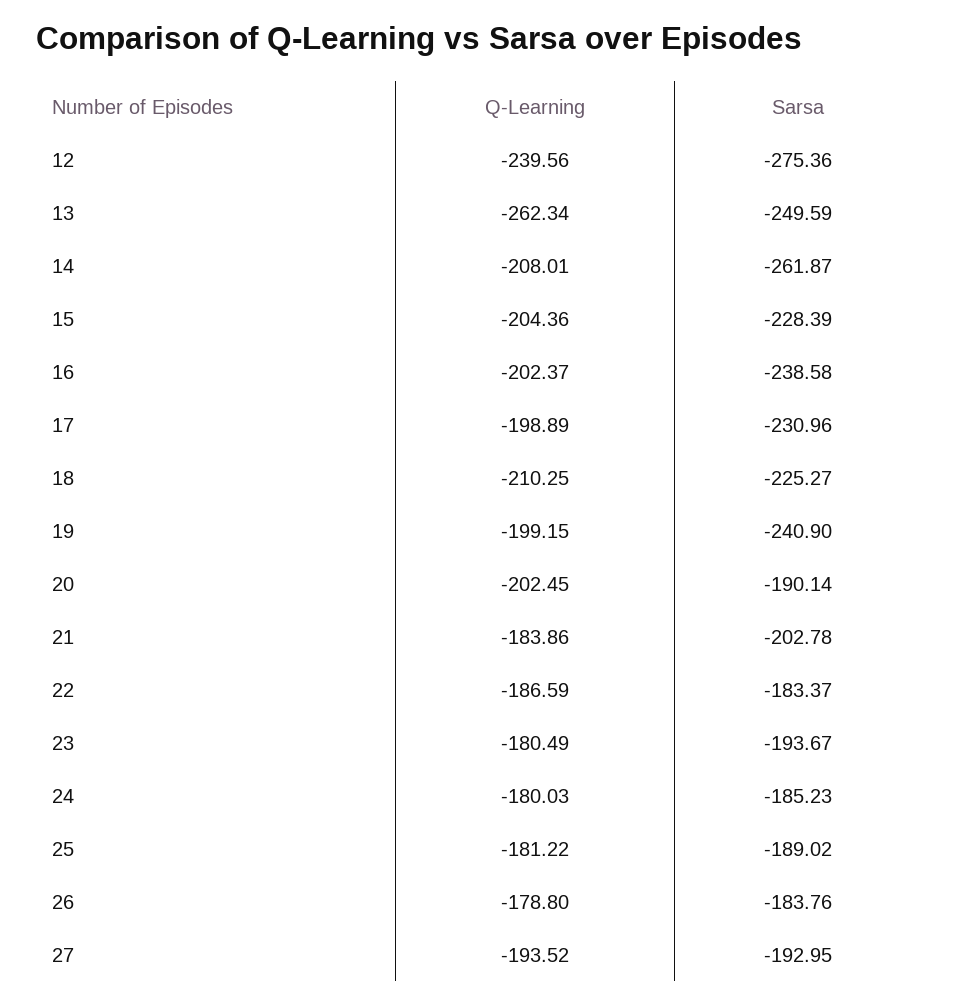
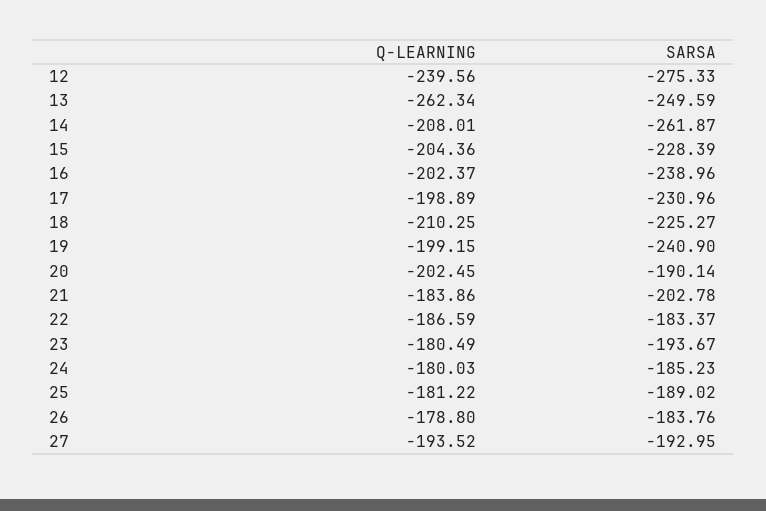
  {
    "Q-Learning": {
      "12": -239.56,
      "13": -262.34,
      "14": -208.01,
      "15": -204.36,
      "16": -202.37,
      "17": -198.89,
      "18": -210.25,
      "19": -199.15,
      "20": -202.45,
      "21": -183.86,
      "22": -186.59,
      "23": -180.49,
      "24": -180.03,
      "25": -181.22,
      "26": -178.8,
      "27": -193.52
    },
    "Sarsa": {
-     "12": -275.36,
+     "12": -275.33,
      "13": -249.59,
      "14": -261.87,
      "15": -228.39,
-     "16": -238.58,
+     "16": -238.96,
      "17": -230.96,
      "18": -225.27,
      "19": -240.9,
      "20": -190.14,
      "21": -202.78,
      "22": -183.37,
      "23": -193.67,
      "24": -185.23,
      "25": -189.02,
      "26": -183.76,
      "27": -192.95
    }
  }

